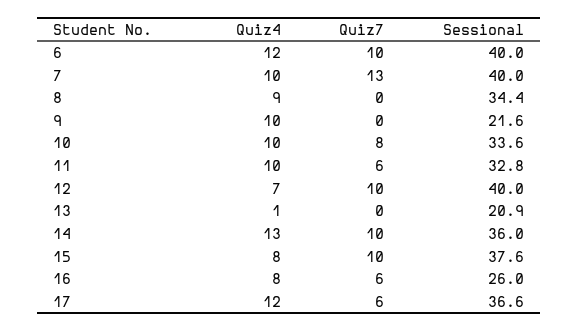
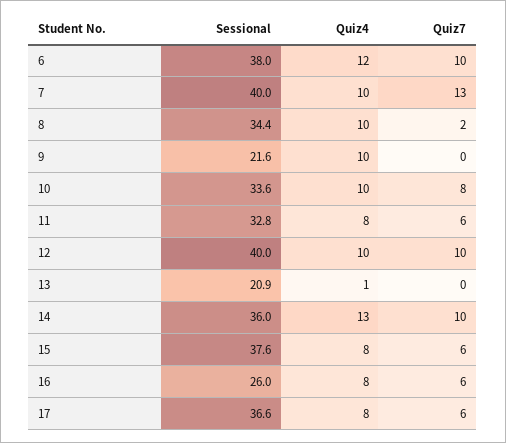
  {
    "Quiz4": {
      "6": 12,
      "7": 10,
-     "8": 9,
+     "8": 10,
      "9": 10,
      "10": 10,
-     "11": 10,
+     "11": 8,
-     "12": 7,
+     "12": 10,
      "13": 1,
      "14": 13,
      "15": 8,
      "16": 8,
-     "17": 12
+     "17": 8
    },
    "Quiz7": {
      "6": 10,
      "7": 13,
-     "8": 0,
+     "8": 2,
      "9": 0,
      "10": 8,
      "11": 6,
      "12": 10,
      "13": 0,
      "14": 10,
-     "15": 10,
+     "15": 6,
      "16": 6,
      "17": 6
    },
    "Sessional": {
-     "6": 40,
+     "6": 38,
      "7": 40,
      "8": 34.4,
      "9": 21.6,
      "10": 33.6,
      "11": 32.8,
      "12": 40,
      "13": 20.9,
      "14": 36,
      "15": 37.6,
      "16": 26,
      "17": 36.6
    }
  }

